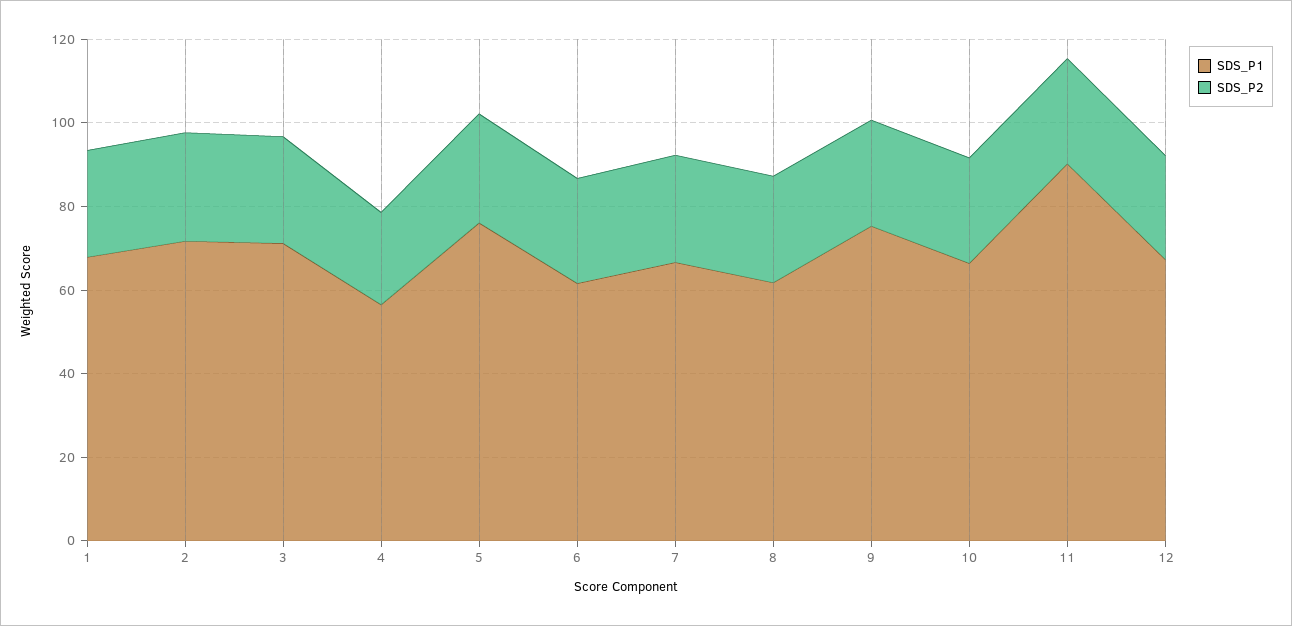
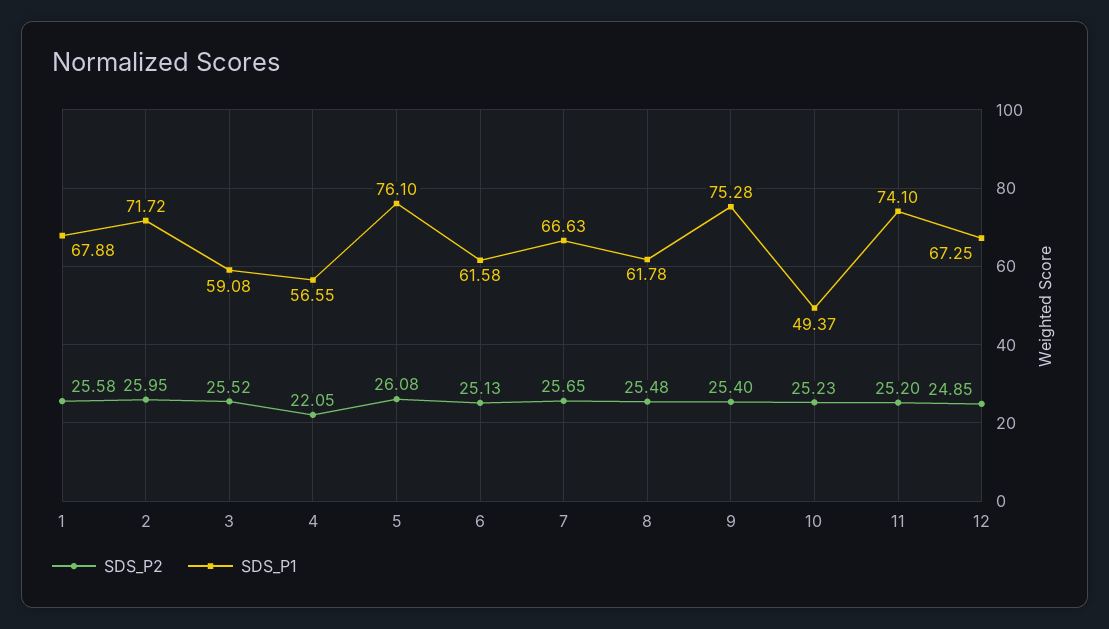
  {
    "SDS_P1": {
      "1": 67.88,
      "2": 71.72,
-     "3": 70,
+     "3": 59.08,
      "4": 56.55,
      "5": 76.1,
      "6": 61.58,
      "7": 66.63,
      "8": 61.78,
      "9": 75.28,
-     "10": 65,
+     "10": 49.37,
-     "11": 90,
+     "11": 74.1,
      "12": 67.25
    },
    "SDS_P2": {
      "1": 25.58,
      "2": 25.95,
      "3": 25.52,
      "4": 22.05,
      "5": 26.08,
      "6": 25.13,
      "7": 25.65,
      "8": 25.48,
      "9": 25.4,
      "10": 25.23,
      "11": 25.2,
      "12": 24.85
    }
  }

